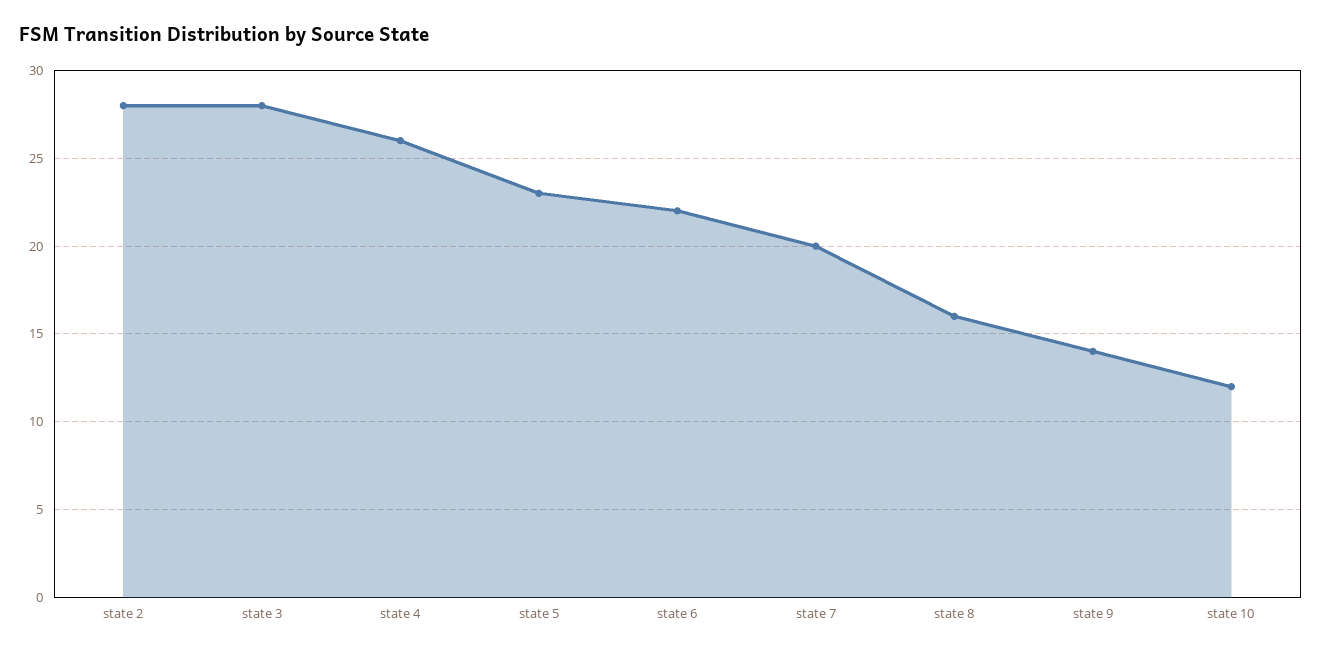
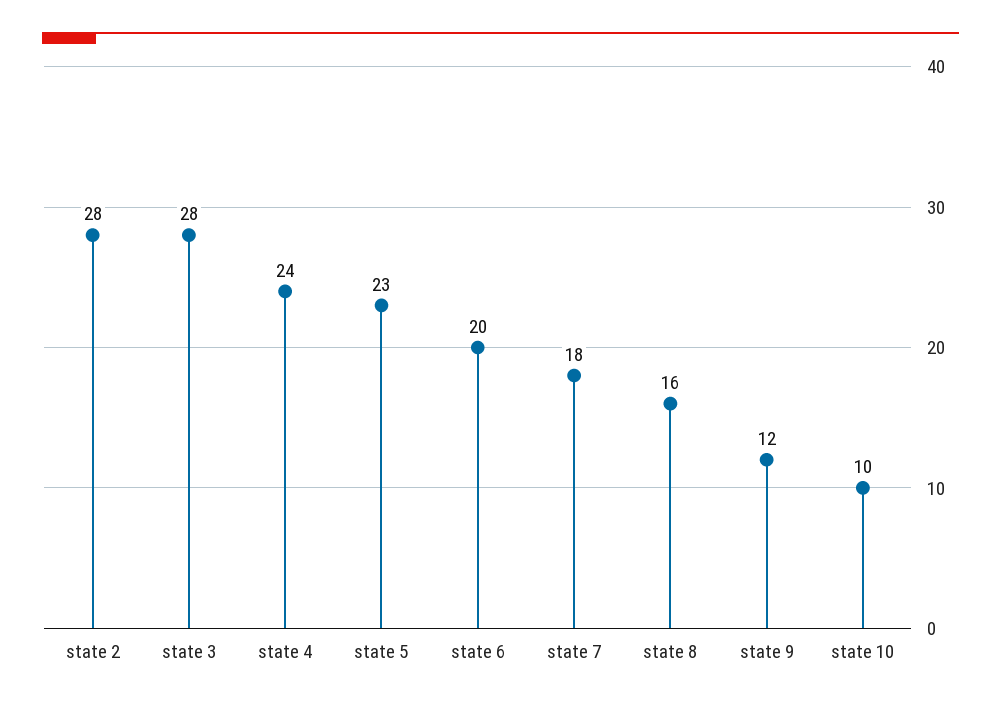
  {
    "state 2": 28,
    "state 3": 28,
-   "state 4": 26,
+   "state 4": 24,
    "state 5": 23,
-   "state 6": 22,
+   "state 6": 20,
-   "state 7": 20,
+   "state 7": 18,
    "state 8": 16,
-   "state 9": 14,
+   "state 9": 12,
-   "state 10": 12
+   "state 10": 10
  }

